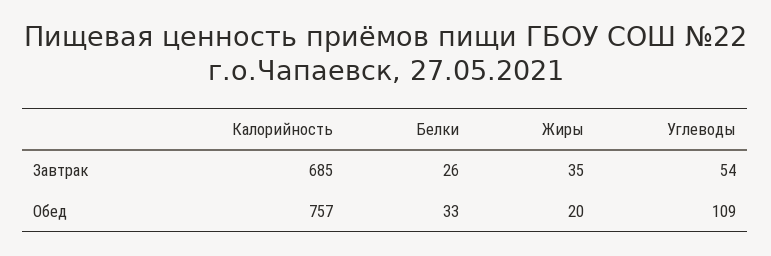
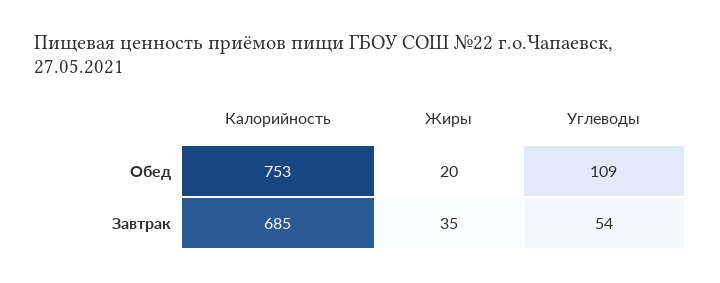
  {
    "Калорийность": {
      "Завтрак": 685,
-     "Обед": 757
+     "Обед": 753
    },
-   "Белки": {
-     "Завтрак": 26,
-     "Обед": 33
-   },
    "Жиры": {
      "Завтрак": 35,
      "Обед": 20
    },
    "Углеводы": {
      "Завтрак": 54,
      "Обед": 109
    }
  }

